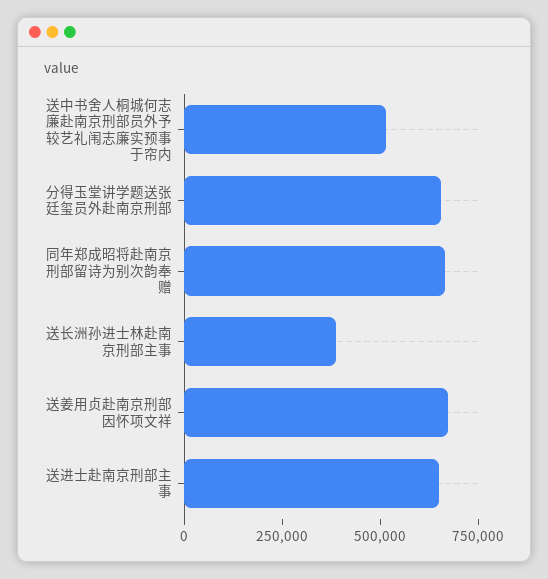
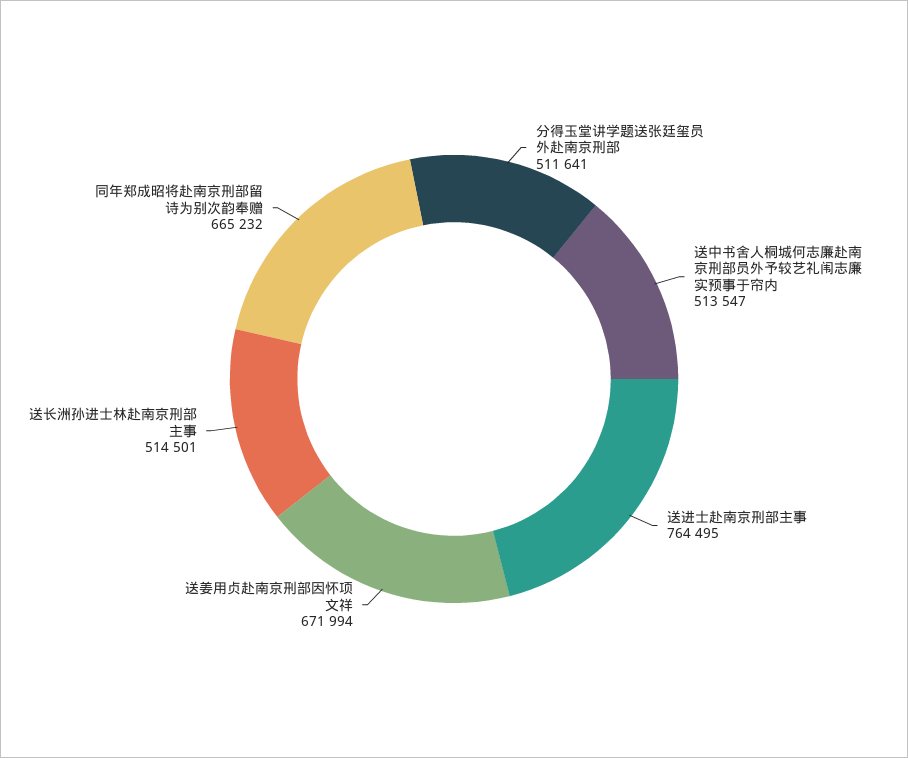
  {
    "送中书舍人桐城何志廉赴南京刑部员外予较艺礼闱志廉实预事于帘内": 513547,
-   "分得玉堂讲学题送张廷玺员外赴南京刑部": 650000,
+   "分得玉堂讲学题送张廷玺员外赴南京刑部": 511641,
    "同年郑成昭将赴南京刑部留诗为别次韵奉赠": 665232,
-   "送长洲孙进士林赴南京刑部主事": 400000,
+   "送长洲孙进士林赴南京刑部主事": 514501,
    "送姜用贞赴南京刑部因怀项文祥": 671994,
-   "送进士赴南京刑部主事": 650000
+   "送进士赴南京刑部主事": 764495
  }

